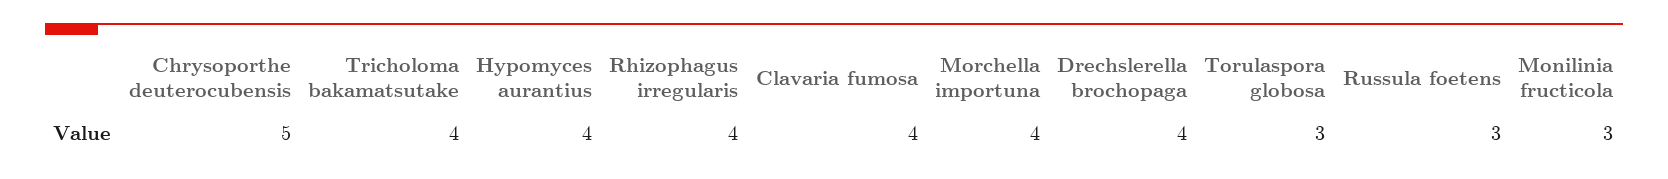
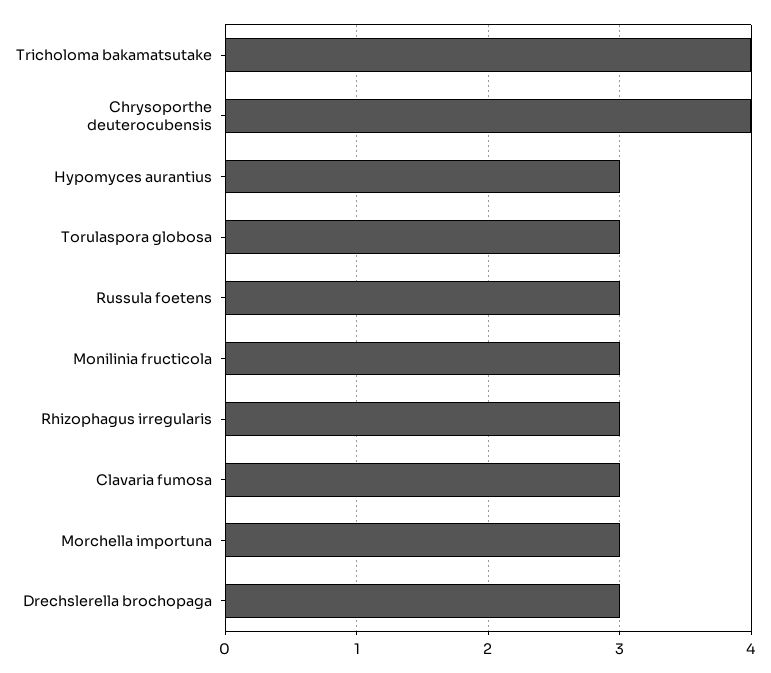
  {
-   "Chrysoporthe deuterocubensis": 5,
+   "Chrysoporthe deuterocubensis": 4,
    "Tricholoma bakamatsutake": 4,
-   "Hypomyces aurantius": 4,
+   "Hypomyces aurantius": 3,
-   "Rhizophagus irregularis": 4,
+   "Rhizophagus irregularis": 3,
-   "Clavaria fumosa": 4,
+   "Clavaria fumosa": 3,
-   "Morchella importuna": 4,
+   "Morchella importuna": 3,
-   "Drechslerella brochopaga": 4,
+   "Drechslerella brochopaga": 3,
    "Torulaspora globosa": 3,
    "Russula foetens": 3,
    "Monilinia fructicola": 3
  }

